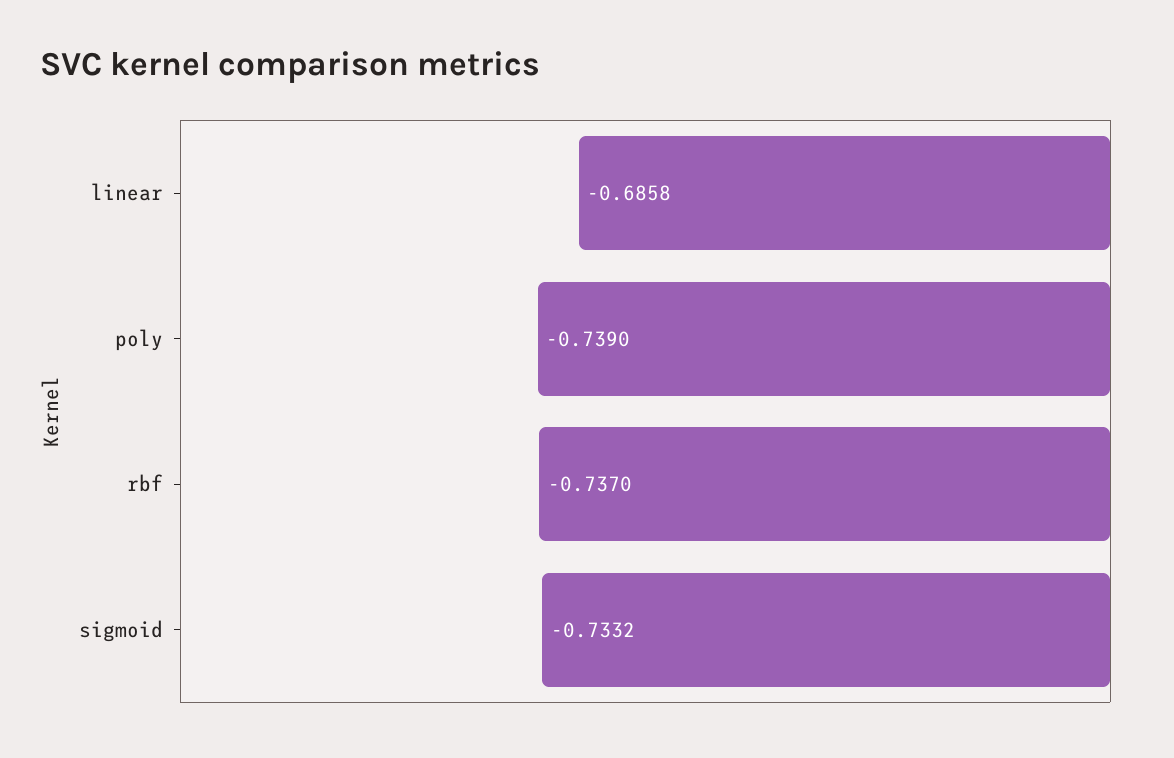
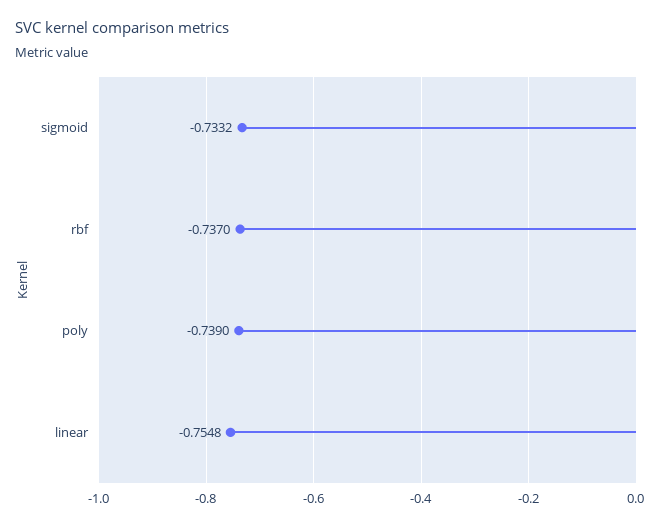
  {
-   "linear": -0.6858,
+   "linear": -0.7548,
    "poly": -0.739,
    "rbf": -0.737,
    "sigmoid": -0.7332
  }

